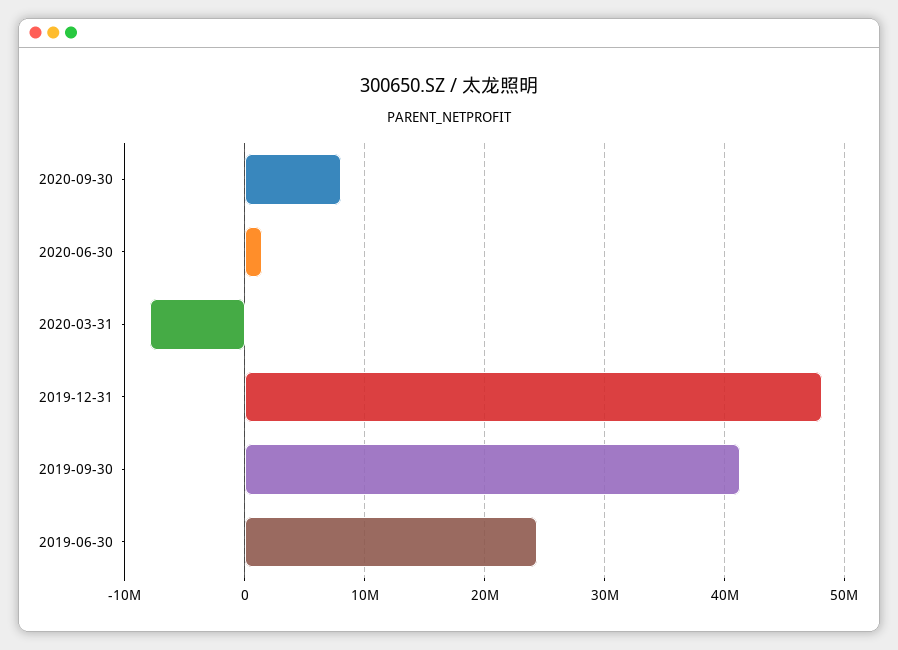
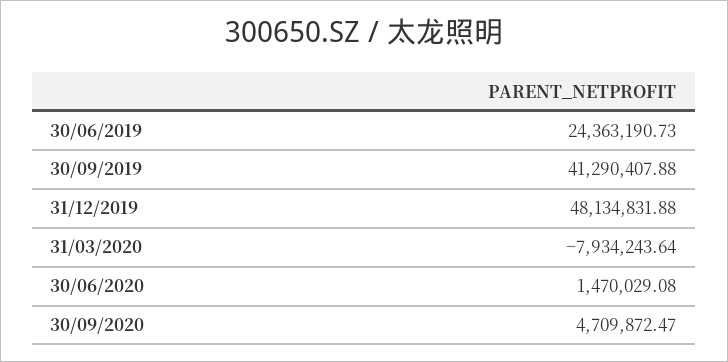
  {
-   "2020-09-30": 8000000,
+   "2020-09-30": 4709872.47,
    "2020-06-30": 1470029.08,
    "2020-03-31": -7934243.64,
    "2019-12-31": 48134831.88,
    "2019-09-30": 41290407.88,
    "2019-06-30": 24363190.73
  }

